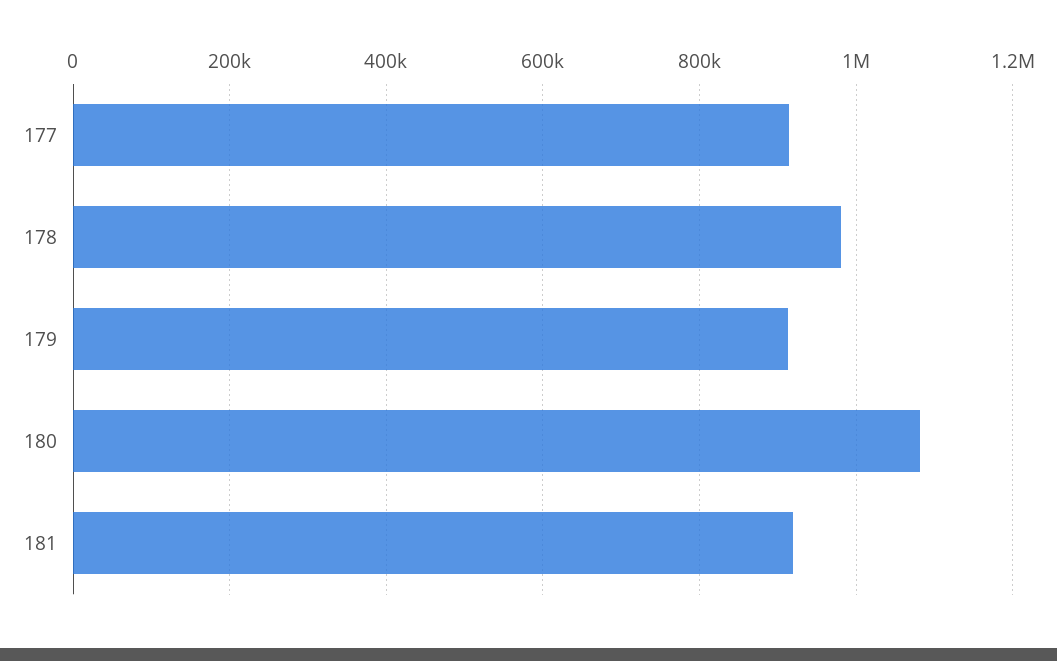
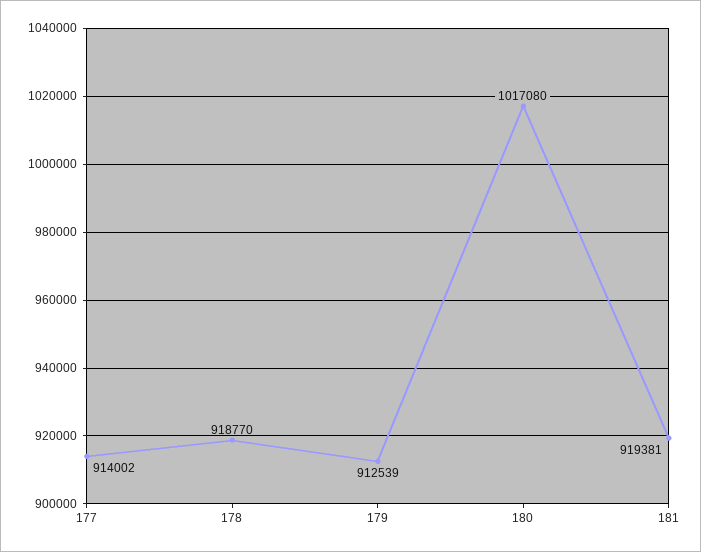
  {
    "177": 914002,
-   "178": 980000,
+   "178": 918770,
    "179": 912539,
-   "180": 1080000,
+   "180": 1017080,
    "181": 919381
  }

